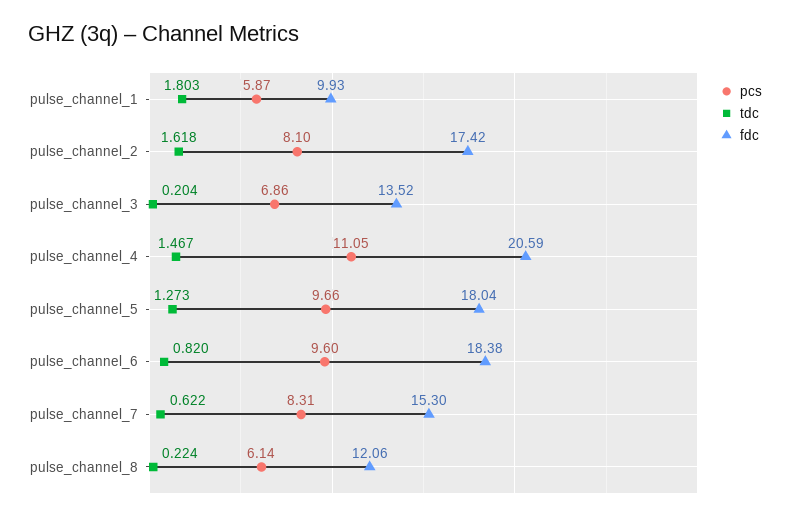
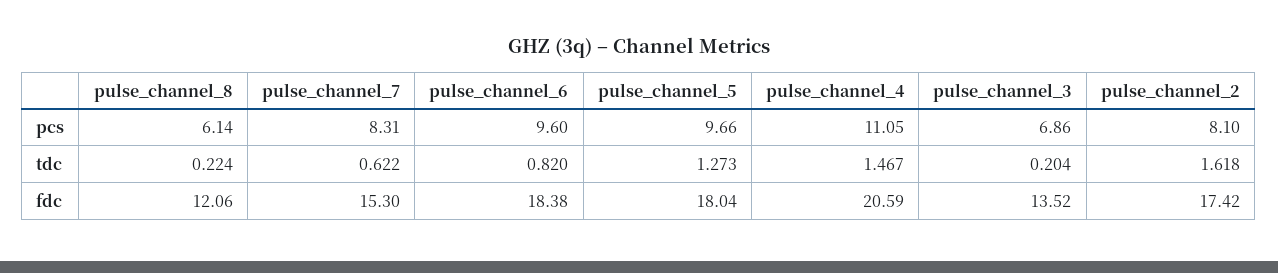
  {
    "pcs": {
-     "pulse_channel_1": 5.87,
      "pulse_channel_2": 8.1,
      "pulse_channel_3": 6.86,
      "pulse_channel_4": 11.05,
      "pulse_channel_5": 9.66,
      "pulse_channel_6": 9.6,
      "pulse_channel_7": 8.31,
      "pulse_channel_8": 6.14
    },
    "tdc": {
-     "pulse_channel_1": 1.803,
      "pulse_channel_2": 1.618,
      "pulse_channel_3": 0.204,
      "pulse_channel_4": 1.467,
      "pulse_channel_5": 1.273,
      "pulse_channel_6": 0.82,
      "pulse_channel_7": 0.622,
      "pulse_channel_8": 0.224
    },
    "fdc": {
-     "pulse_channel_1": 9.93,
      "pulse_channel_2": 17.42,
      "pulse_channel_3": 13.52,
      "pulse_channel_4": 20.59,
      "pulse_channel_5": 18.04,
      "pulse_channel_6": 18.38,
      "pulse_channel_7": 15.3,
      "pulse_channel_8": 12.06
    }
  }

